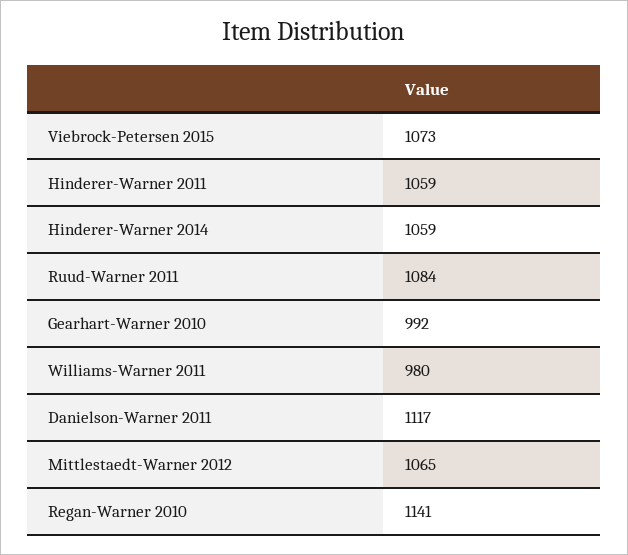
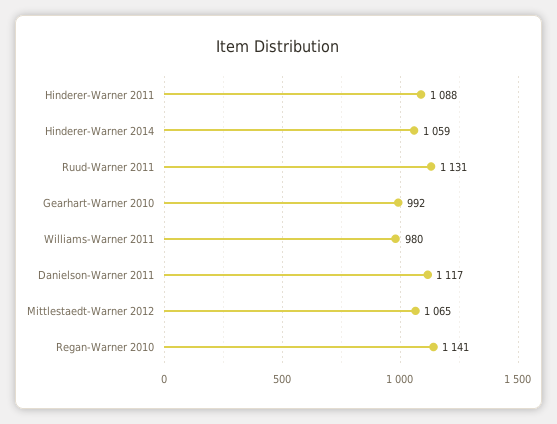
  {
-   "Viebrock-Petersen 2015": 1073,
-   "Hinderer-Warner 2011": 1059,
+   "Hinderer-Warner 2011": 1088,
    "Hinderer-Warner 2014": 1059,
-   "Ruud-Warner 2011": 1084,
+   "Ruud-Warner 2011": 1131,
    "Gearhart-Warner 2010": 992,
    "Williams-Warner 2011": 980,
    "Danielson-Warner 2011": 1117,
    "Mittlestaedt-Warner 2012": 1065,
    "Regan-Warner 2010": 1141
  }

